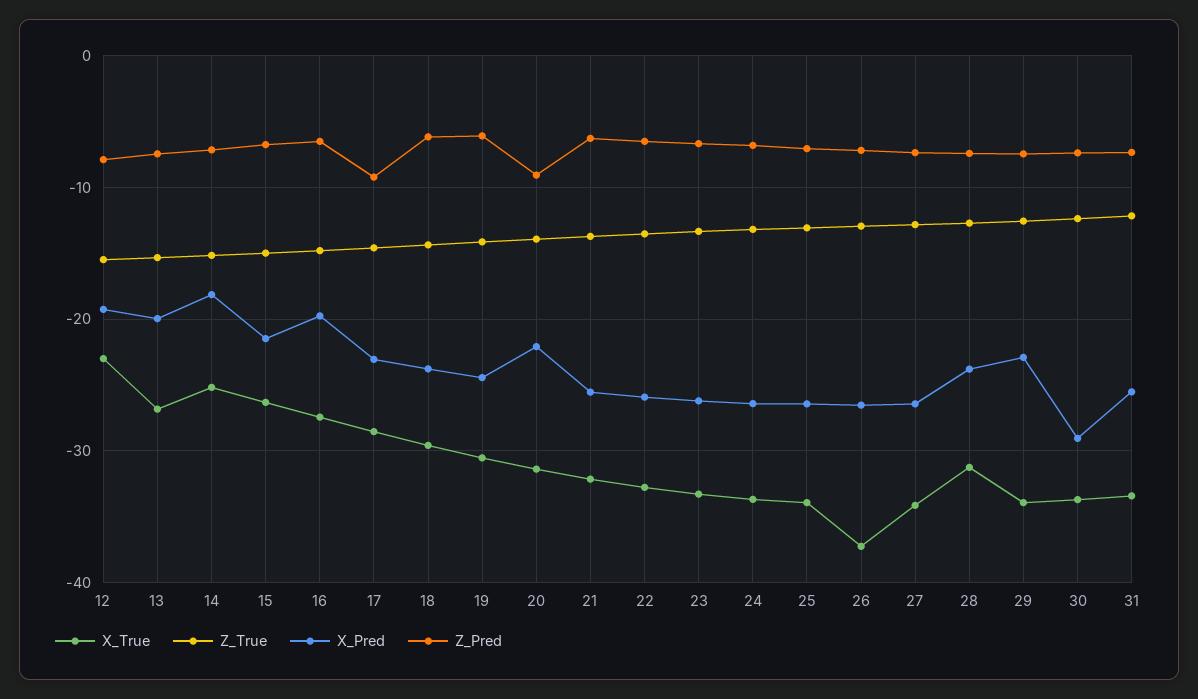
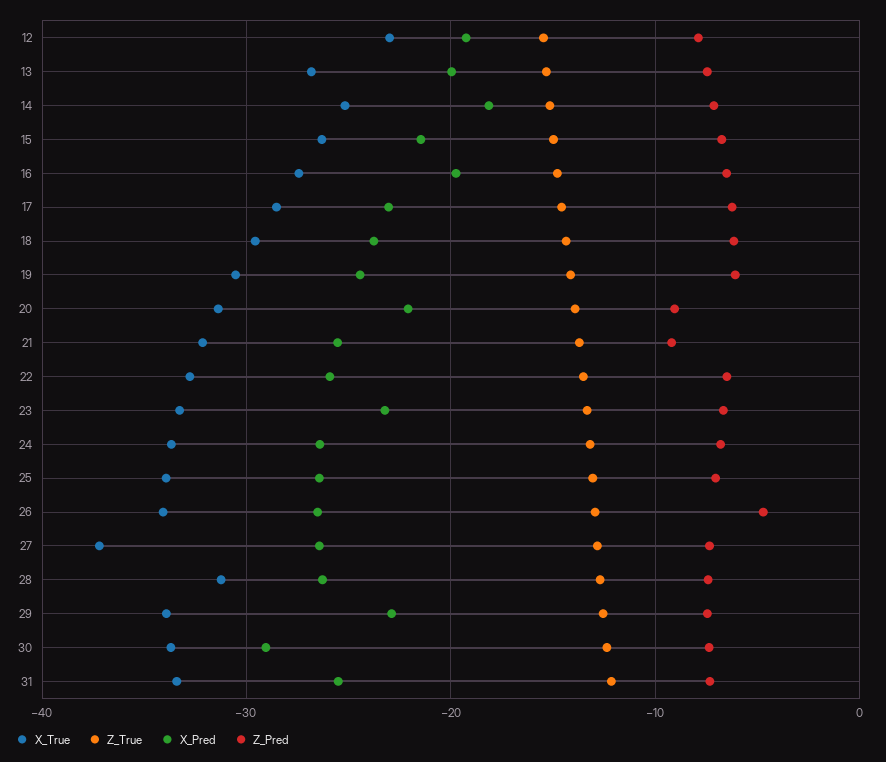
  {
    "X_True": {
      "12": -23,
      "13": -27,
      "14": -25,
      "15": -26,
      "16": -27,
      "17": -29,
      "18": -30,
      "19": -31,
      "20": -31,
      "21": -32,
      "22": -33,
      "23": -33,
      "24": -34,
      "25": -34,
-     "26": -37,
+     "26": -34,
-     "27": -34,
+     "27": -37,
      "28": -31,
      "29": -34,
      "30": -34,
      "31": -33
    },
    "Z_True": {
      "12": -15,
      "13": -15,
      "14": -15,
      "15": -15,
      "16": -15,
      "17": -15,
      "18": -14,
      "19": -14,
      "20": -14,
      "21": -14,
      "22": -14,
      "23": -13,
      "24": -13,
      "25": -13,
      "26": -13,
      "27": -13,
      "28": -13,
      "29": -13,
      "30": -12,
      "31": -12
    },
    "X_Pred": {
      "12": -19,
      "13": -20,
      "14": -18,
      "15": -21,
      "16": -20,
      "17": -23,
      "18": -24,
      "19": -24,
      "20": -22,
      "21": -26,
      "22": -26,
-     "23": -26,
+     "23": -23,
      "24": -26,
      "25": -26,
      "26": -27,
      "27": -26,
-     "28": -24,
+     "28": -26,
      "29": -23,
      "30": -29,
      "31": -26
    },
    "Z_Pred": {
      "12": -8,
      "13": -7,
      "14": -7,
      "15": -7,
      "16": -7,
-     "17": -9,
+     "17": -6,
      "18": -6,
      "19": -6,
      "20": -9,
-     "21": -6,
+     "21": -9,
      "22": -7,
      "23": -7,
      "24": -7,
      "25": -7,
-     "26": -7,
+     "26": -5,
      "27": -7,
      "28": -7,
      "29": -7,
      "30": -7,
      "31": -7
    }
  }

